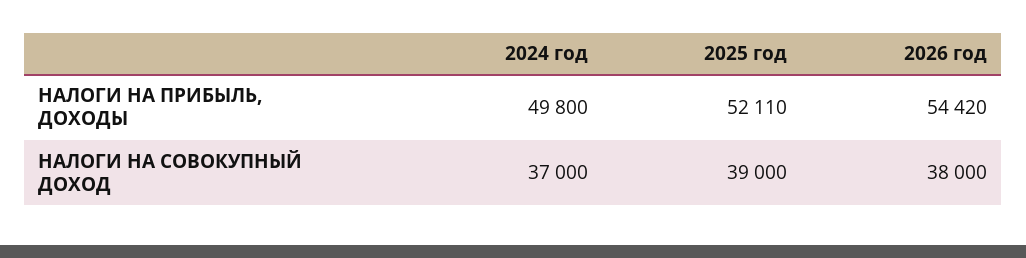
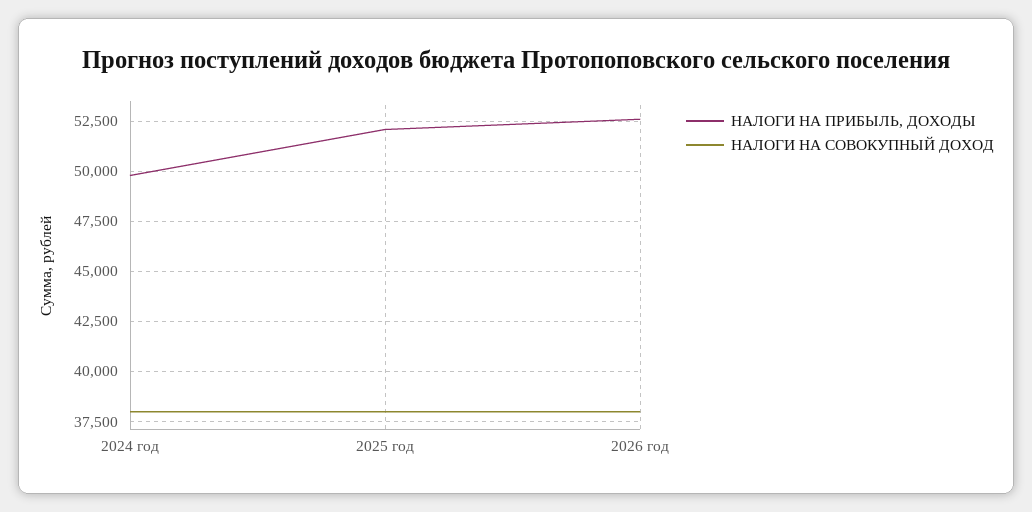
  {
    "НАЛОГИ НА ПРИБЫЛЬ, ДОХОДЫ": {
      "2024 год": 49800,
      "2025 год": 52110,
-     "2026 год": 54420
+     "2026 год": 52500
    },
    "НАЛОГИ НА СОВОКУПНЫЙ ДОХОД": {
-     "2024 год": 37000,
+     "2024 год": 38000,
-     "2025 год": 39000,
+     "2025 год": 38000,
      "2026 год": 38000
    }
  }

